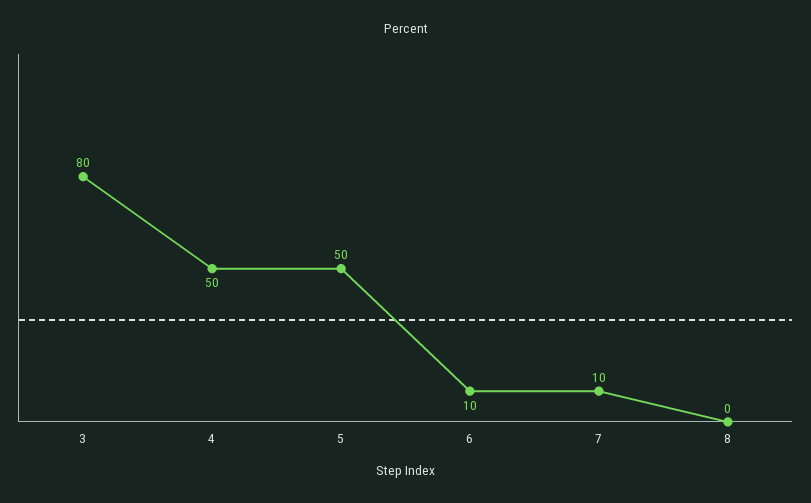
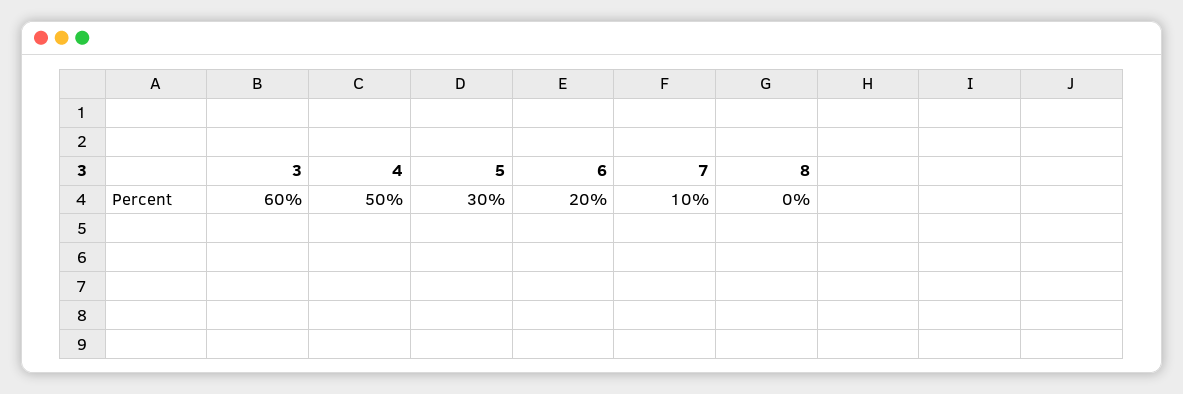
  {
-   "3": 80,
+   "3": 60,
    "4": 50,
-   "5": 50,
+   "5": 30,
-   "6": 10,
+   "6": 20,
    "7": 10,
    "8": 0
  }

